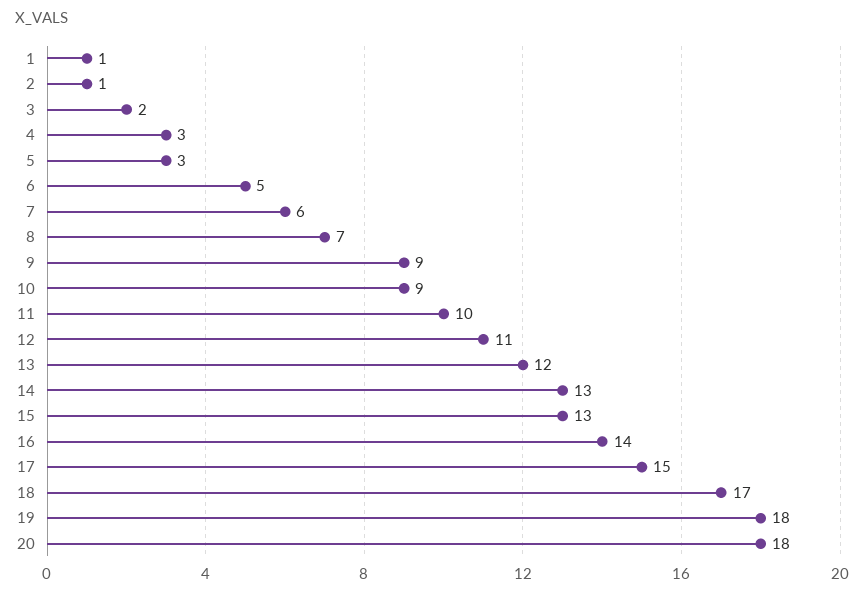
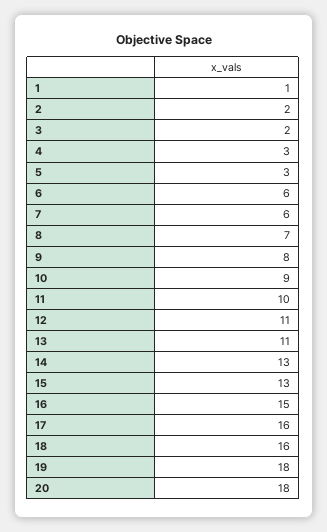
  {
    "1": 1,
-   "2": 1,
+   "2": 2,
    "3": 2,
    "4": 3,
    "5": 3,
-   "6": 5,
+   "6": 6,
    "7": 6,
    "8": 7,
-   "9": 9,
+   "9": 8,
    "10": 9,
    "11": 10,
    "12": 11,
-   "13": 12,
+   "13": 11,
    "14": 13,
    "15": 13,
-   "16": 14,
+   "16": 15,
-   "17": 15,
+   "17": 16,
-   "18": 17,
+   "18": 16,
    "19": 18,
    "20": 18
  }

